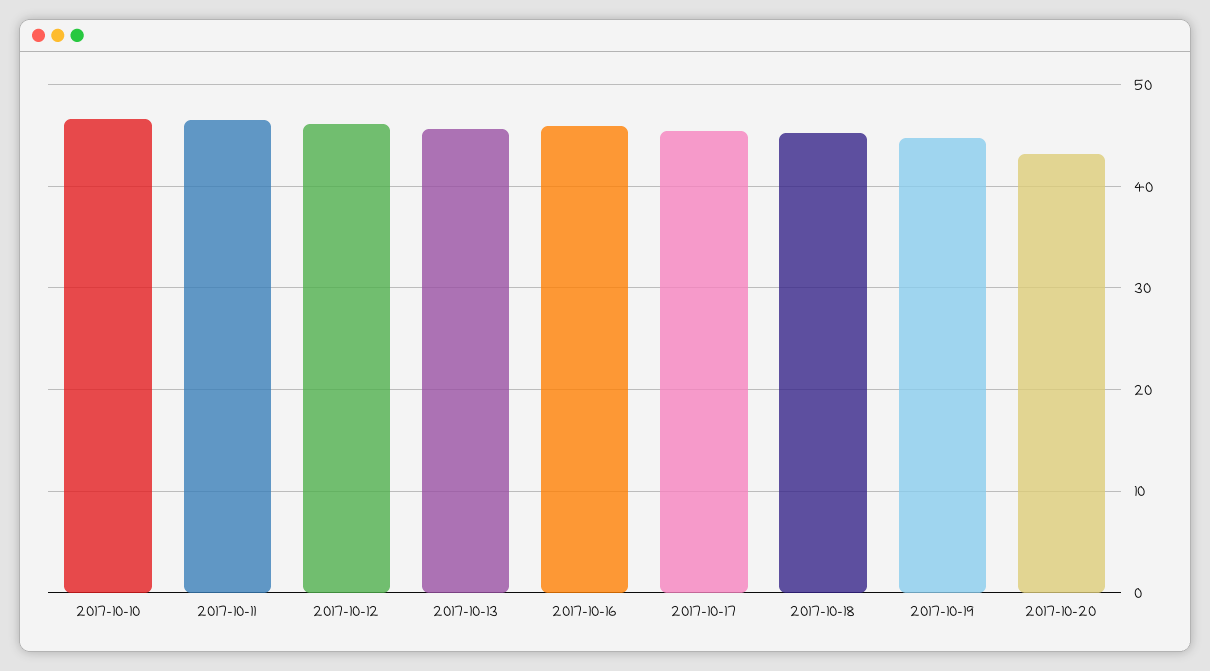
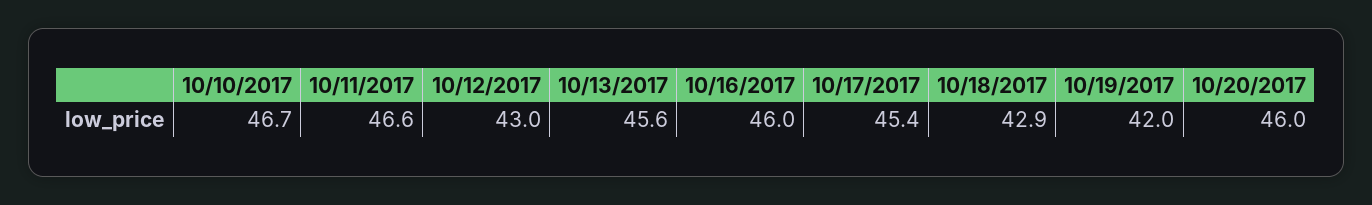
  {
    "2017-10-10": 46.7,
    "2017-10-11": 46.6,
-   "2017-10-12": 46,
+   "2017-10-12": 43,
    "2017-10-13": 45.6,
    "2017-10-16": 46,
    "2017-10-17": 45.4,
-   "2017-10-18": 45,
+   "2017-10-18": 42.9,
-   "2017-10-19": 45,
+   "2017-10-19": 42,
-   "2017-10-20": 43
+   "2017-10-20": 46
  }

